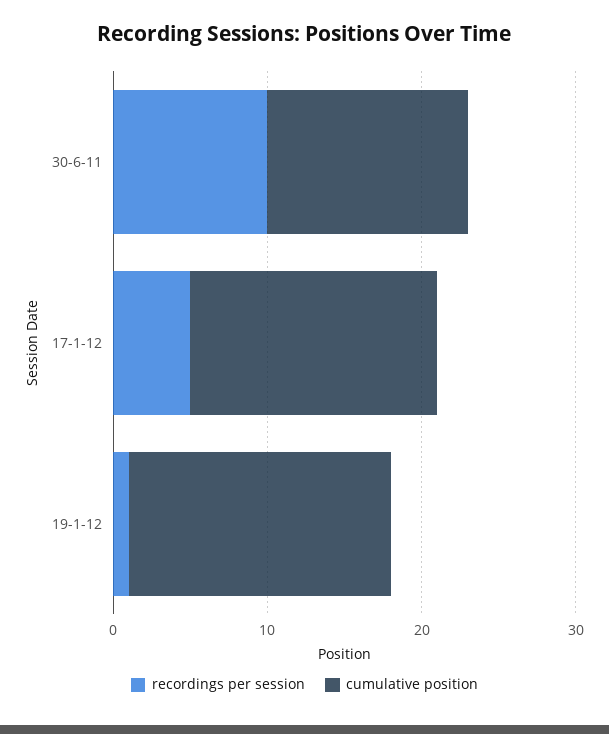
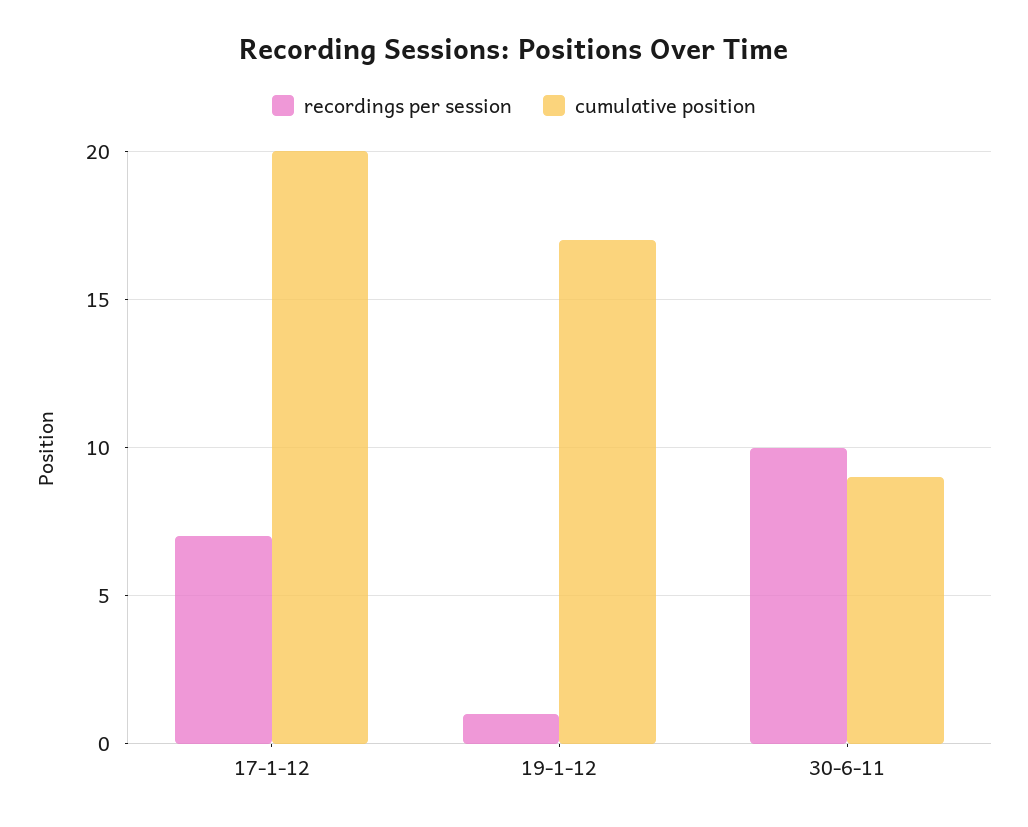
  {
    "recordings per session": {
      "30-6-11": 10,
-     "17-1-12": 5,
+     "17-1-12": 7,
      "19-1-12": 1
    },
    "cumulative position": {
-     "30-6-11": 13,
+     "30-6-11": 9,
-     "17-1-12": 16,
+     "17-1-12": 20,
      "19-1-12": 17
    }
  }

